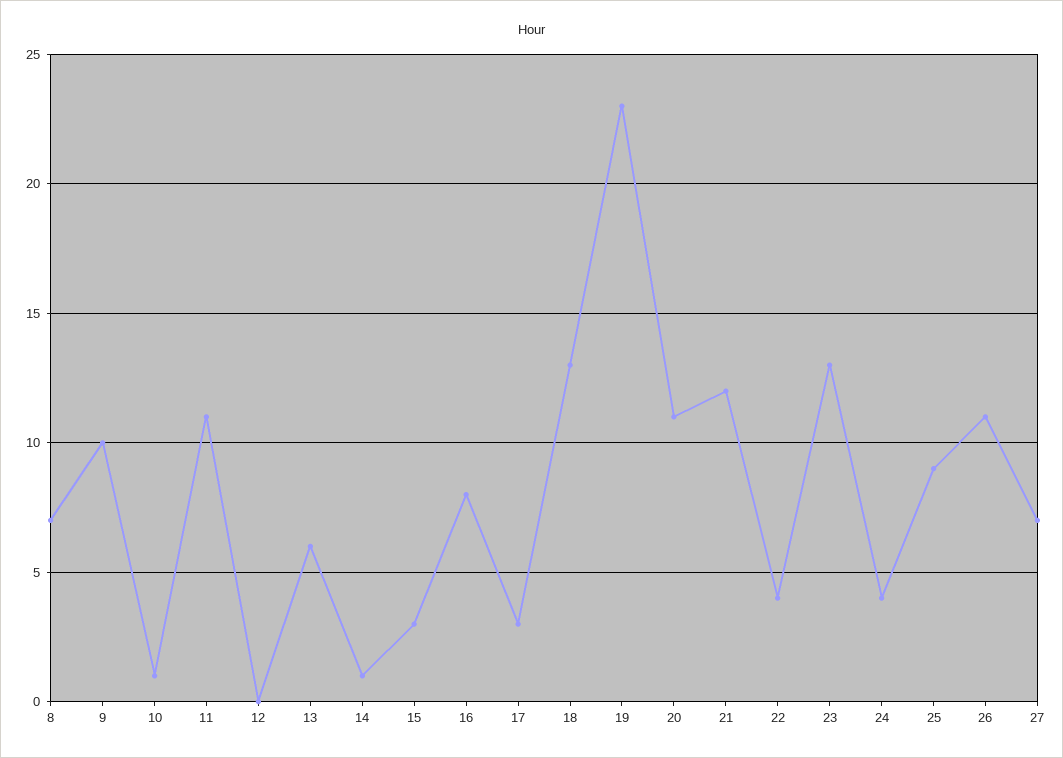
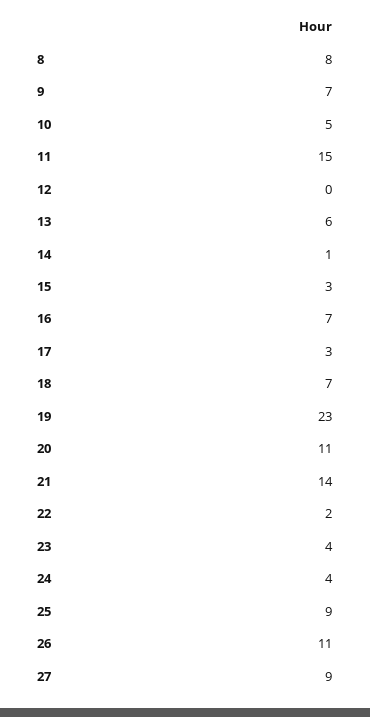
  {
-   "8": 7,
+   "8": 8,
-   "9": 10,
+   "9": 7,
-   "10": 1,
+   "10": 5,
-   "11": 11,
+   "11": 15,
    "12": 0,
    "13": 6,
    "14": 1,
    "15": 3,
-   "16": 8,
+   "16": 7,
    "17": 3,
-   "18": 13,
+   "18": 7,
    "19": 23,
    "20": 11,
-   "21": 12,
+   "21": 14,
-   "22": 4,
+   "22": 2,
-   "23": 13,
+   "23": 4,
    "24": 4,
    "25": 9,
    "26": 11,
-   "27": 7
+   "27": 9
  }

